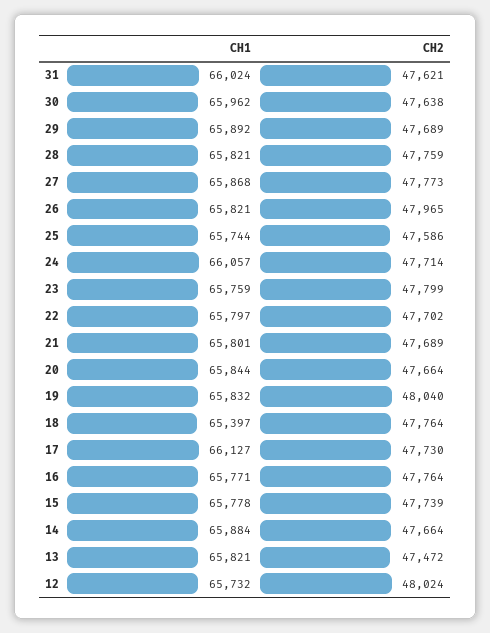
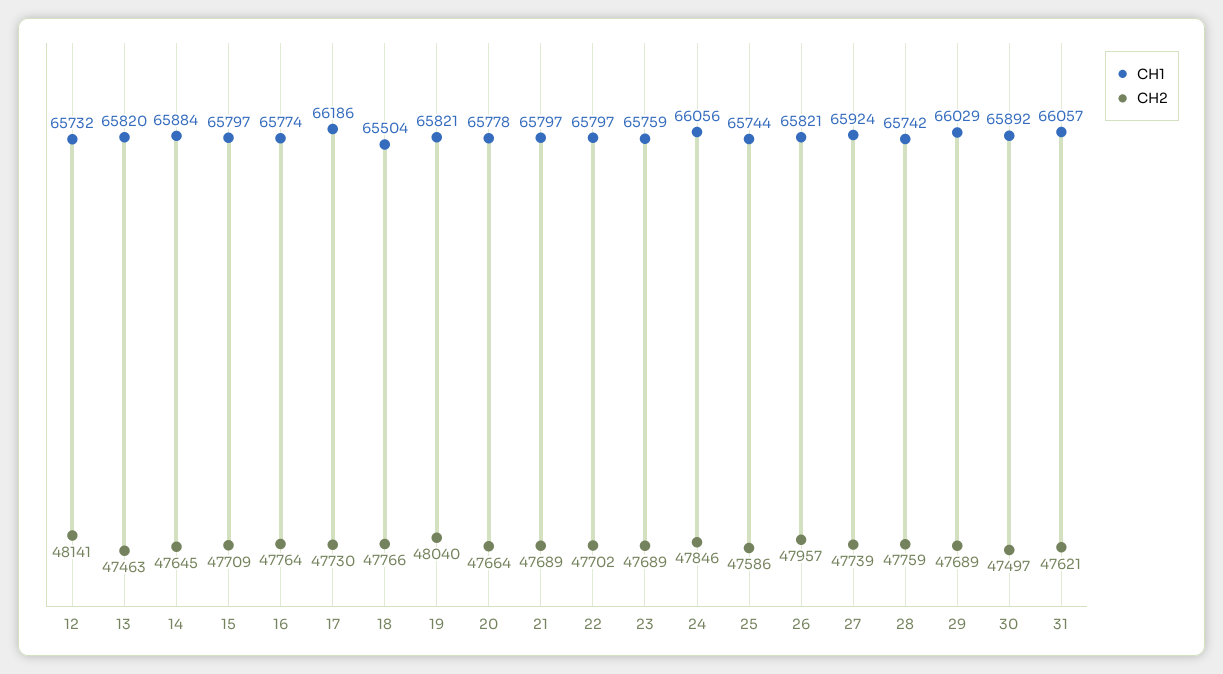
  {
    "CH1": {
-     "31": 66024,
+     "31": 66057,
-     "30": 65962,
+     "30": 65892,
-     "29": 65892,
+     "29": 66029,
-     "28": 65821,
+     "28": 65742,
-     "27": 65868,
+     "27": 65924,
      "26": 65821,
      "25": 65744,
-     "24": 66057,
+     "24": 66056,
      "23": 65759,
      "22": 65797,
-     "21": 65801,
+     "21": 65797,
-     "20": 65844,
+     "20": 65778,
-     "19": 65832,
+     "19": 65821,
-     "18": 65397,
+     "18": 65504,
-     "17": 66127,
+     "17": 66186,
-     "16": 65771,
+     "16": 65774,
-     "15": 65778,
+     "15": 65797,
      "14": 65884,
-     "13": 65821,
+     "13": 65820,
      "12": 65732
    },
    "CH2": {
      "31": 47621,
-     "30": 47638,
+     "30": 47497,
      "29": 47689,
      "28": 47759,
-     "27": 47773,
+     "27": 47739,
-     "26": 47965,
+     "26": 47957,
      "25": 47586,
-     "24": 47714,
+     "24": 47846,
-     "23": 47799,
+     "23": 47689,
      "22": 47702,
      "21": 47689,
      "20": 47664,
      "19": 48040,
-     "18": 47764,
+     "18": 47766,
      "17": 47730,
      "16": 47764,
-     "15": 47739,
+     "15": 47709,
-     "14": 47664,
+     "14": 47645,
-     "13": 47472,
+     "13": 47463,
-     "12": 48024
+     "12": 48141
    }
  }

